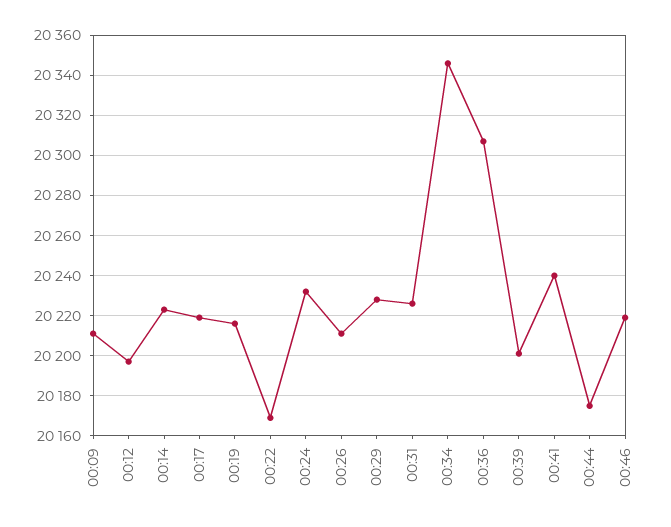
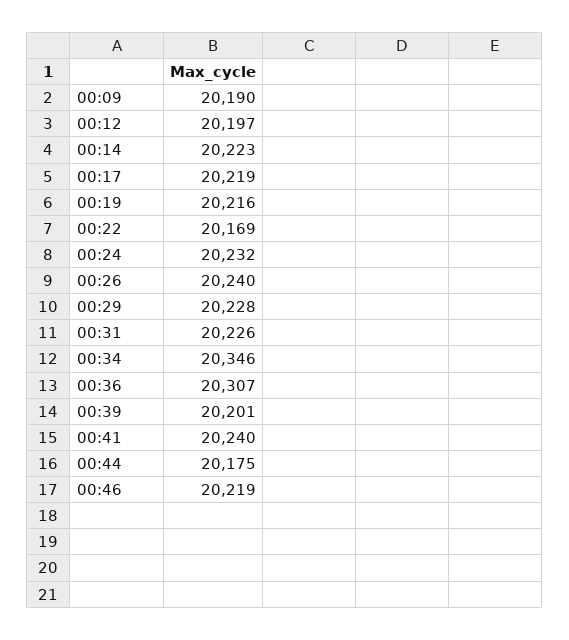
  {
-   "00:09": 20210,
+   "00:09": 20190,
    "00:12": 20197,
    "00:14": 20223,
    "00:17": 20219,
    "00:19": 20216,
    "00:22": 20169,
    "00:24": 20232,
-   "00:26": 20210,
+   "00:26": 20240,
    "00:29": 20228,
    "00:31": 20226,
    "00:34": 20346,
    "00:36": 20307,
    "00:39": 20201,
    "00:41": 20240,
    "00:44": 20175,
    "00:46": 20219
  }

